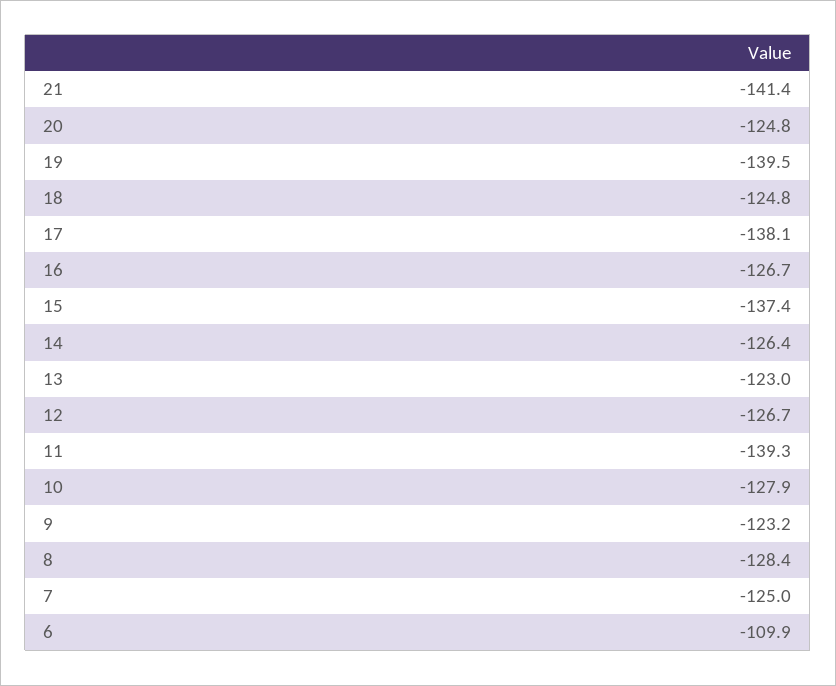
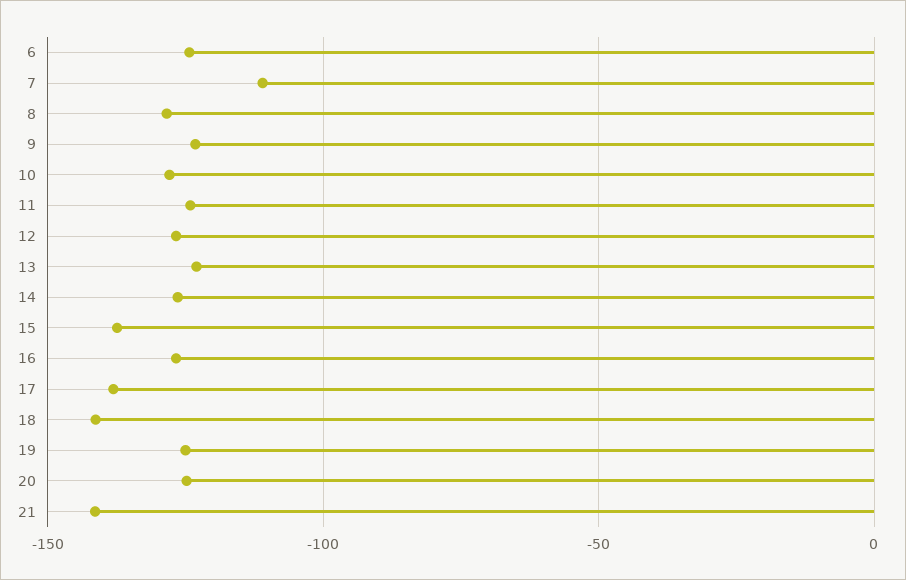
  {
    "21": -141.4,
    "20": -124.8,
-   "19": -139.5,
+   "19": -125,
-   "18": -124.8,
+   "18": -140,
    "17": -138.1,
    "16": -126.7,
    "15": -137.4,
    "14": -126.4,
    "13": -123,
    "12": -126.7,
-   "11": -139.3,
+   "11": -125,
    "10": -127.9,
    "9": -123.2,
    "8": -128.4,
-   "7": -125,
+   "7": -110,
-   "6": -109.9
+   "6": -125
  }

